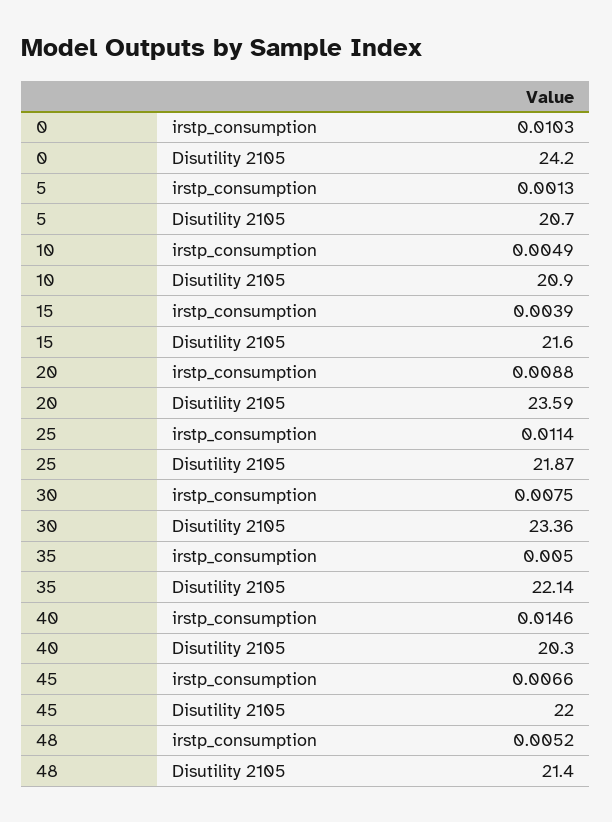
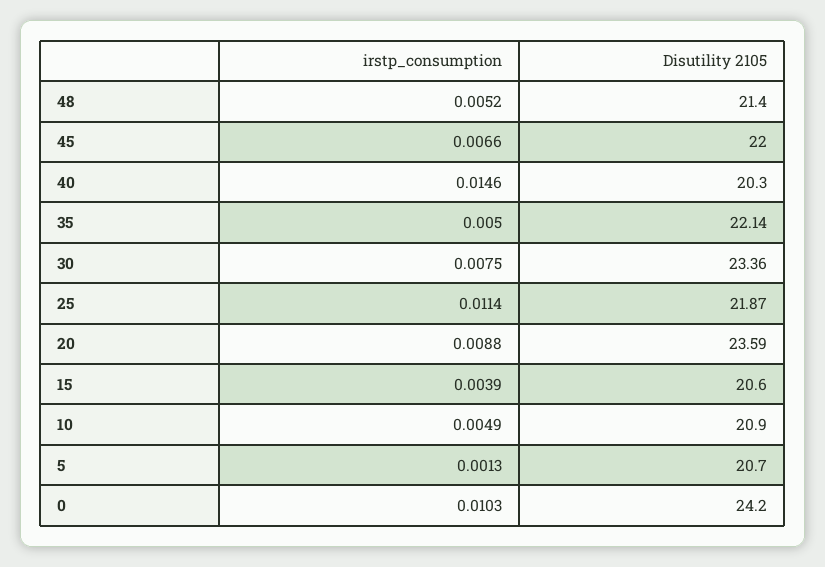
  {
    "0": {
      "irstp_consumption": 0.0103,
      "Disutility 2105": 24.2
    },
    "5": {
      "irstp_consumption": 0.0013,
      "Disutility 2105": 20.7
    },
    "10": {
      "irstp_consumption": 0.0049,
      "Disutility 2105": 20.9
    },
    "15": {
      "irstp_consumption": 0.0039,
-     "Disutility 2105": 21.6
+     "Disutility 2105": 20.6
    },
    "20": {
      "irstp_consumption": 0.0088,
      "Disutility 2105": 23.59
    },
    "25": {
      "irstp_consumption": 0.0114,
      "Disutility 2105": 21.87
    },
    "30": {
      "irstp_consumption": 0.0075,
      "Disutility 2105": 23.36
    },
    "35": {
      "irstp_consumption": 0.005,
      "Disutility 2105": 22.14
    },
    "40": {
      "irstp_consumption": 0.0146,
      "Disutility 2105": 20.3
    },
    "45": {
      "irstp_consumption": 0.0066,
      "Disutility 2105": 22
    },
    "48": {
      "irstp_consumption": 0.0052,
      "Disutility 2105": 21.4
    }
  }

